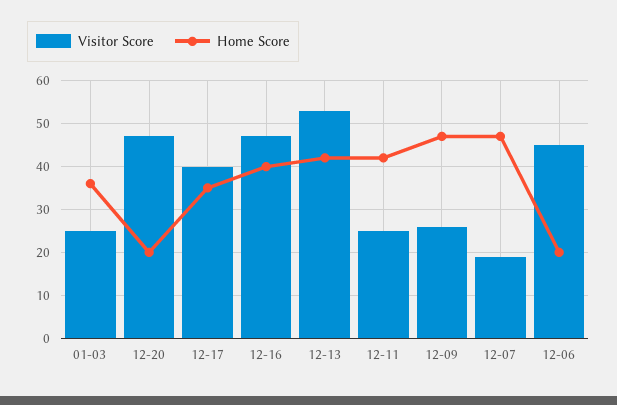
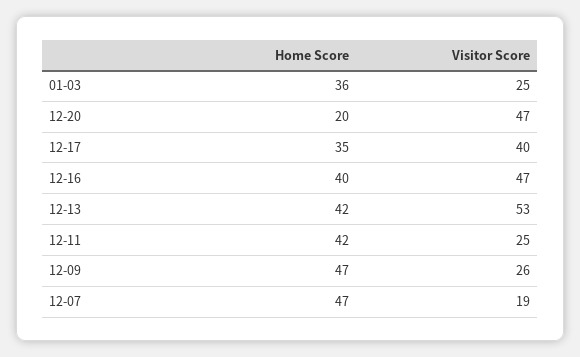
  {
    "Visitor Score": {
      "01-03": 25,
      "12-20": 47,
      "12-17": 40,
      "12-16": 47,
      "12-13": 53,
      "12-11": 25,
      "12-09": 26,
-     "12-07": 19,
+     "12-07": 19
-     "12-06": 45
    },
    "Home Score": {
      "01-03": 36,
      "12-20": 20,
      "12-17": 35,
      "12-16": 40,
      "12-13": 42,
      "12-11": 42,
      "12-09": 47,
-     "12-07": 47,
+     "12-07": 47
-     "12-06": 20
    }
  }

